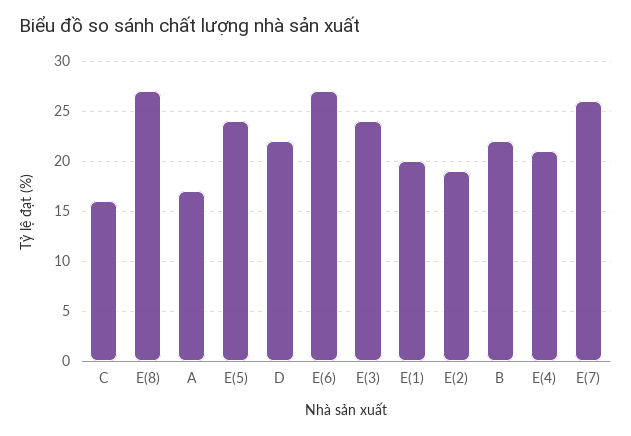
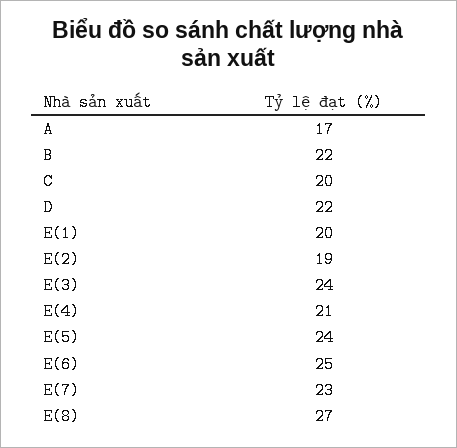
  {
-   "C": 16,
+   "C": 20,
    "E(8)": 27,
    "A": 17,
    "E(5)": 24,
    "D": 22,
-   "E(6)": 27,
+   "E(6)": 25,
    "E(3)": 24,
    "E(1)": 20,
    "E(2)": 19,
    "B": 22,
    "E(4)": 21,
-   "E(7)": 26
+   "E(7)": 23
  }

